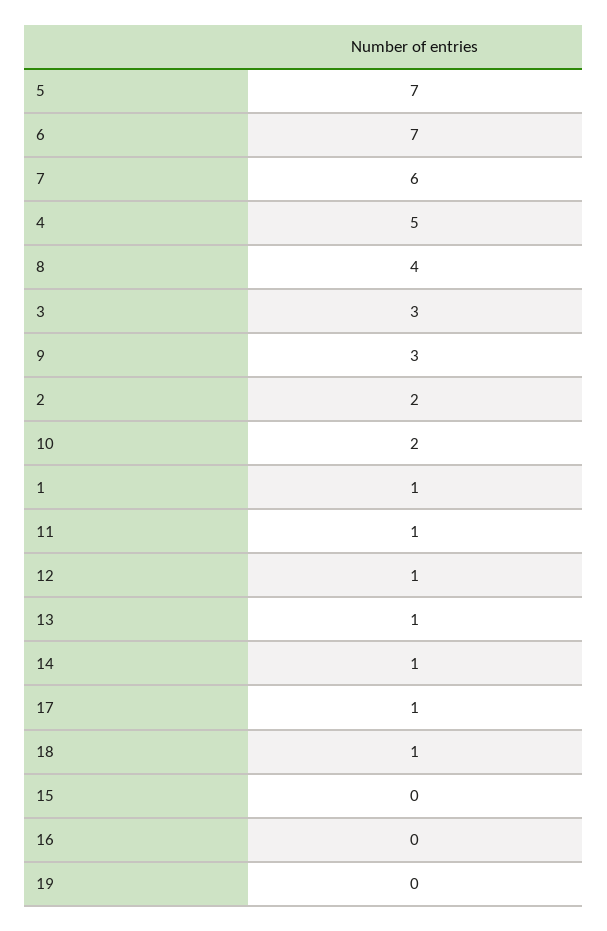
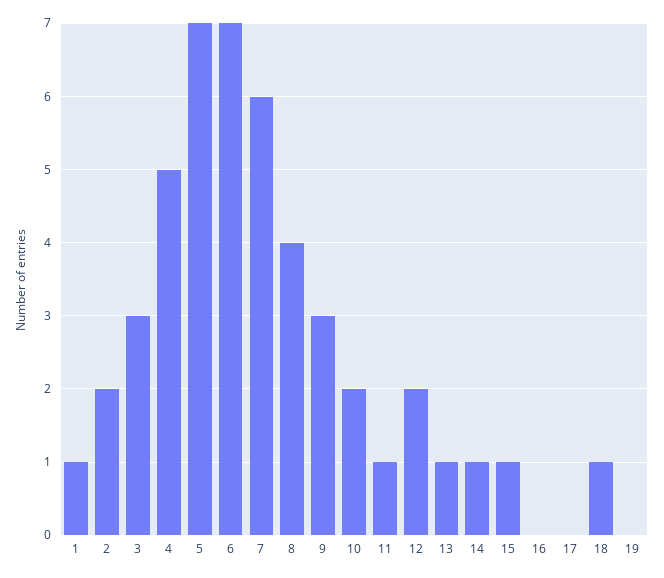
  {
    "5": 7,
    "6": 7,
    "7": 6,
    "4": 5,
    "8": 4,
    "3": 3,
    "9": 3,
    "2": 2,
    "10": 2,
    "1": 1,
    "11": 1,
-   "12": 1,
+   "12": 2,
    "13": 1,
    "14": 1,
-   "17": 1,
+   "17": 0,
    "18": 1,
-   "15": 0,
+   "15": 1,
    "16": 0,
    "19": 0
  }

